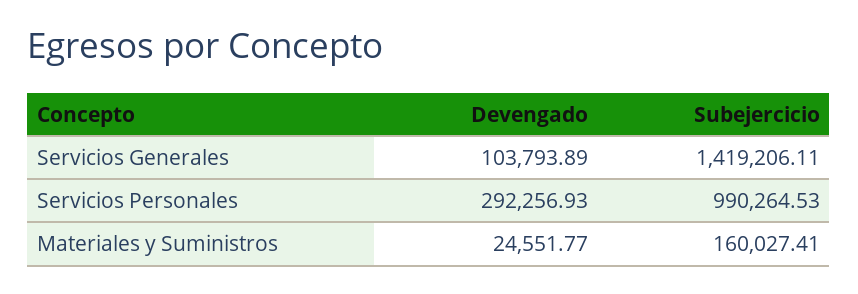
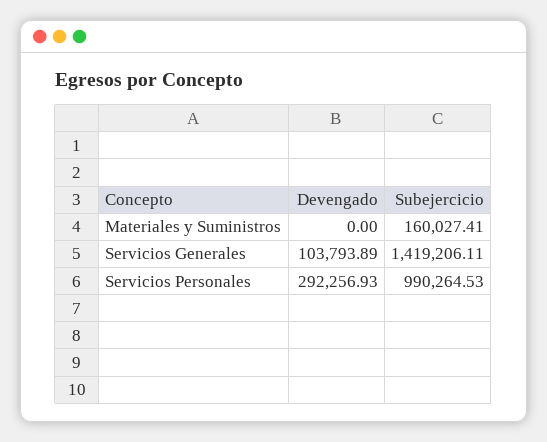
  {
    "Devengado": {
      "Servicios Generales": 103793.89,
      "Servicios Personales": 292256.93,
-     "Materiales y Suministros": 24551.77
+     "Materiales y Suministros": 0
    },
    "Subejercicio": {
      "Servicios Generales": 1419206.11,
      "Servicios Personales": 990264.53,
      "Materiales y Suministros": 160027.41
    }
  }

